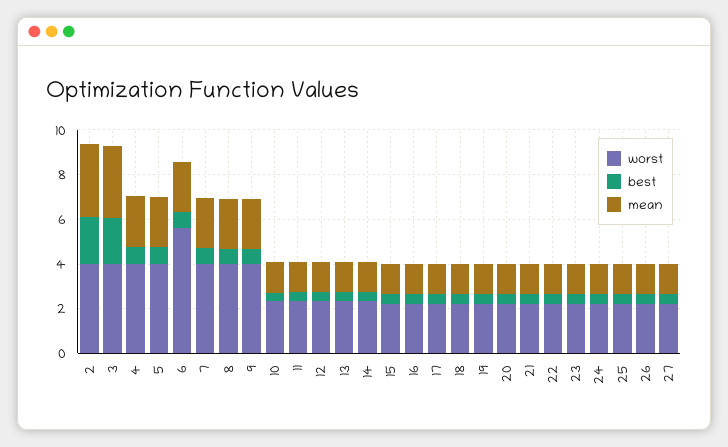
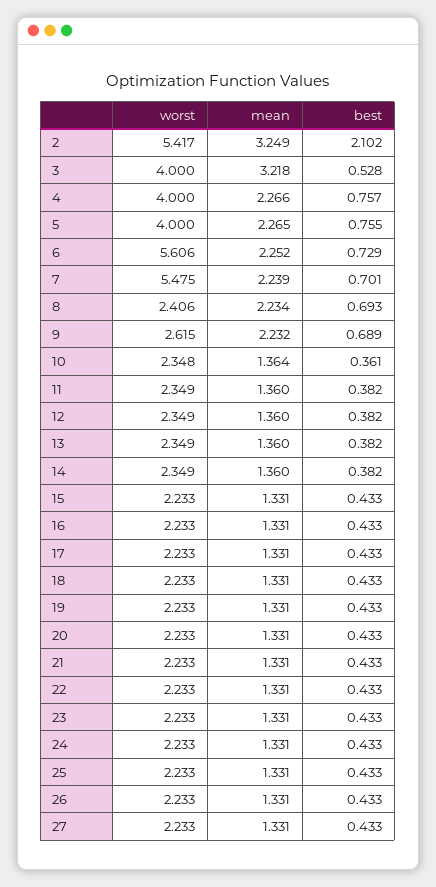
  {
    "worst": {
-     "2": 4,
+     "2": 5.417,
      "3": 4,
      "4": 4,
      "5": 4,
      "6": 5.606,
-     "7": 4,
+     "7": 5.475,
-     "8": 4,
+     "8": 2.406,
-     "9": 4,
+     "9": 2.615,
      "10": 2.348,
      "11": 2.349,
      "12": 2.349,
      "13": 2.349,
      "14": 2.349,
      "15": 2.233,
      "16": 2.233,
      "17": 2.233,
      "18": 2.233,
      "19": 2.233,
      "20": 2.233,
      "21": 2.233,
      "22": 2.233,
      "23": 2.233,
      "24": 2.233,
      "25": 2.233,
      "26": 2.233,
      "27": 2.233
    },
    "best": {
      "2": 2.102,
-     "3": 2,
+     "3": 0.528,
      "4": 0.757,
      "5": 0.755,
      "6": 0.729,
      "7": 0.701,
      "8": 0.693,
      "9": 0.689,
      "10": 0.361,
      "11": 0.382,
      "12": 0.382,
      "13": 0.382,
      "14": 0.382,
      "15": 0.433,
      "16": 0.433,
      "17": 0.433,
      "18": 0.433,
      "19": 0.433,
      "20": 0.433,
      "21": 0.433,
      "22": 0.433,
      "23": 0.433,
      "24": 0.433,
      "25": 0.433,
      "26": 0.433,
      "27": 0.433
    },
    "mean": {
      "2": 3.249,
      "3": 3.218,
      "4": 2.266,
      "5": 2.265,
      "6": 2.252,
      "7": 2.239,
      "8": 2.234,
      "9": 2.232,
      "10": 1.364,
      "11": 1.36,
      "12": 1.36,
      "13": 1.36,
      "14": 1.36,
      "15": 1.331,
      "16": 1.331,
      "17": 1.331,
      "18": 1.331,
      "19": 1.331,
      "20": 1.331,
      "21": 1.331,
      "22": 1.331,
      "23": 1.331,
      "24": 1.331,
      "25": 1.331,
      "26": 1.331,
      "27": 1.331
    }
  }

